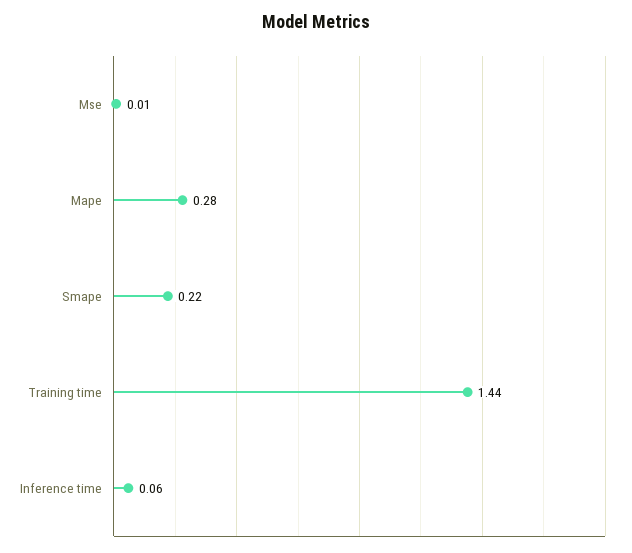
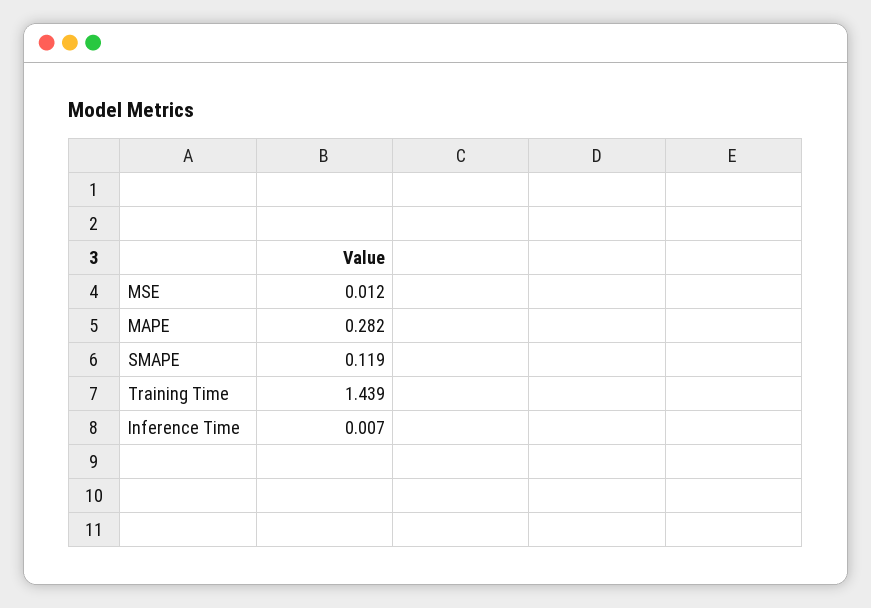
  {
    "Mse": 0.012,
    "Mape": 0.282,
-   "Smape": 0.22,
+   "Smape": 0.119,
    "Training time": 1.439,
-   "Inference time": 0.06
+   "Inference time": 0.007
  }

